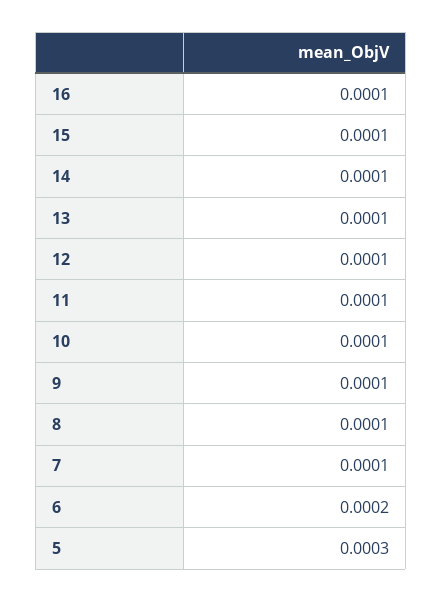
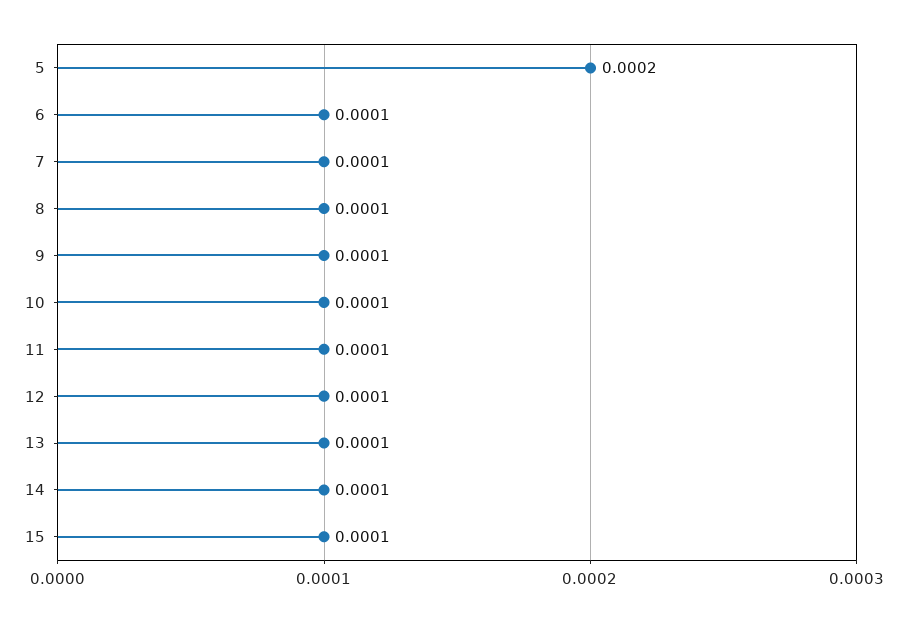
  {
-   "16": 0.0001,
    "15": 0.0001,
    "14": 0.0001,
    "13": 0.0001,
    "12": 0.0001,
    "11": 0.0001,
    "10": 0.0001,
    "9": 0.0001,
    "8": 0.0001,
    "7": 0.0001,
-   "6": 0.0002,
+   "6": 0.0001,
-   "5": 0.0003
+   "5": 0.0002
  }

